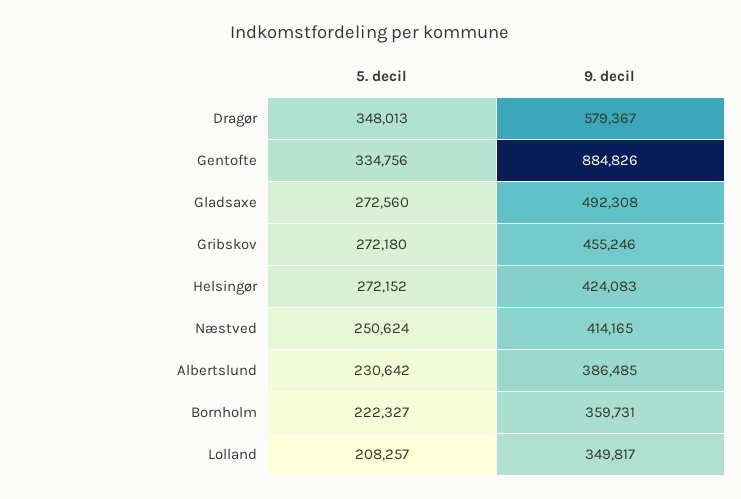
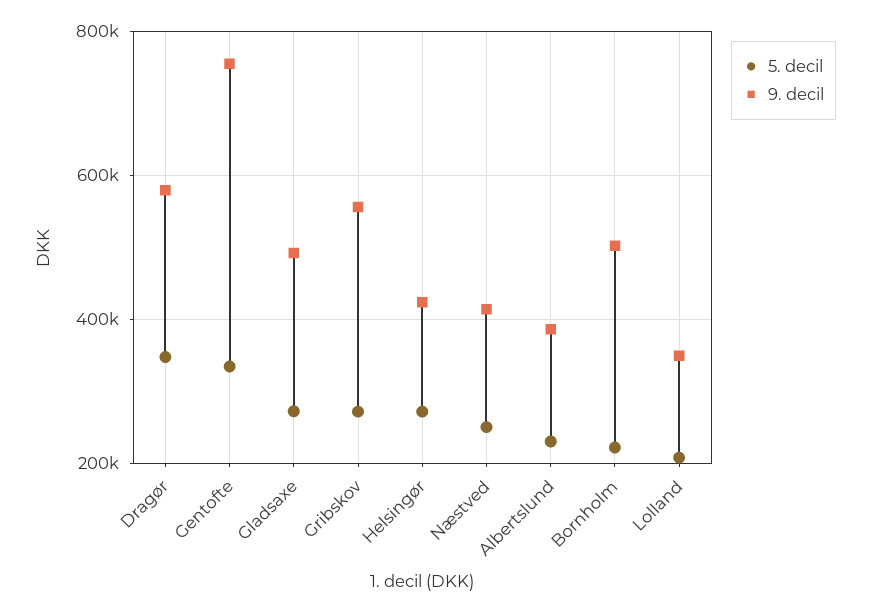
  {
    "5. decil": {
      "Dragør": 348013,
      "Gentofte": 334756,
      "Gladsaxe": 272560,
      "Gribskov": 272180,
      "Helsingør": 272152,
      "Næstved": 250624,
      "Albertslund": 230642,
      "Bornholm": 222327,
      "Lolland": 208257
    },
    "9. decil": {
      "Dragør": 579367,
-     "Gentofte": 884826,
+     "Gentofte": 760000,
      "Gladsaxe": 492308,
-     "Gribskov": 455246,
+     "Gribskov": 560000,
      "Helsingør": 424083,
      "Næstved": 414165,
      "Albertslund": 386485,
-     "Bornholm": 359731,
+     "Bornholm": 500000,
      "Lolland": 349817
    }
  }

